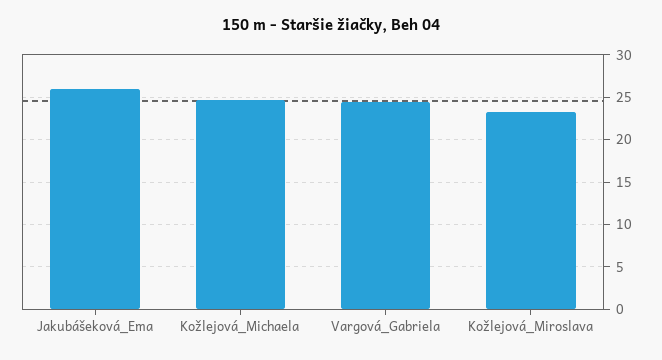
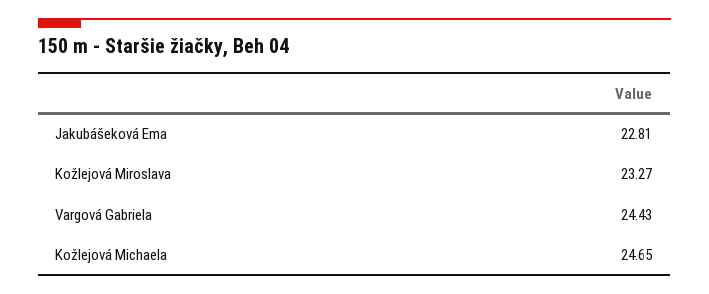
  {
-   "Jakubášeková_Ema": 26,
+   "Jakubášeková_Ema": 22.81,
    "Kožlejová_Michaela": 24.65,
    "Vargová_Gabriela": 24.43,
    "Kožlejová_Miroslava": 23.27
  }

